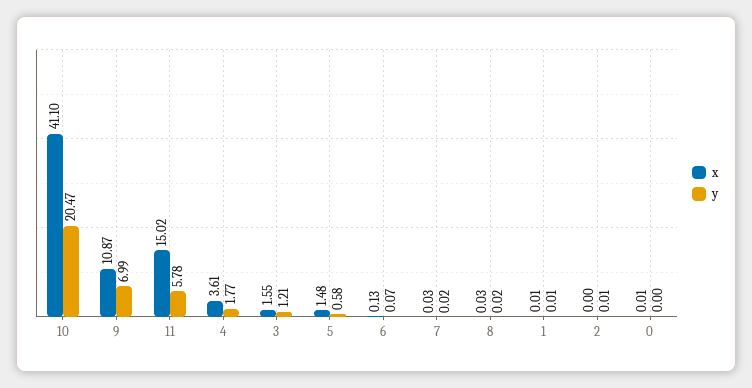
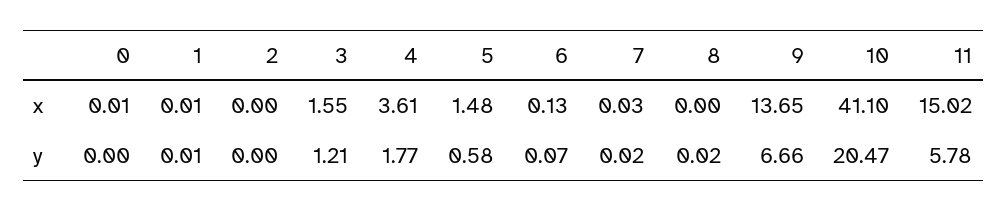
  {
    "x": {
      "10": 41.1,
-     "9": 10.87,
+     "9": 13.65,
      "11": 15.02,
      "4": 3.61,
      "3": 1.55,
      "5": 1.48,
      "6": 0.13,
      "7": 0.03,
-     "8": 0.03,
+     "8": 0,
      "1": 0.01,
      "2": 0,
      "0": 0.01
    },
    "y": {
      "10": 20.47,
-     "9": 6.99,
+     "9": 6.66,
      "11": 5.78,
      "4": 1.77,
      "3": 1.21,
      "5": 0.58,
      "6": 0.07,
      "7": 0.02,
      "8": 0.02,
      "1": 0.01,
-     "2": 0.01,
+     "2": 0,
      "0": 0
    }
  }

